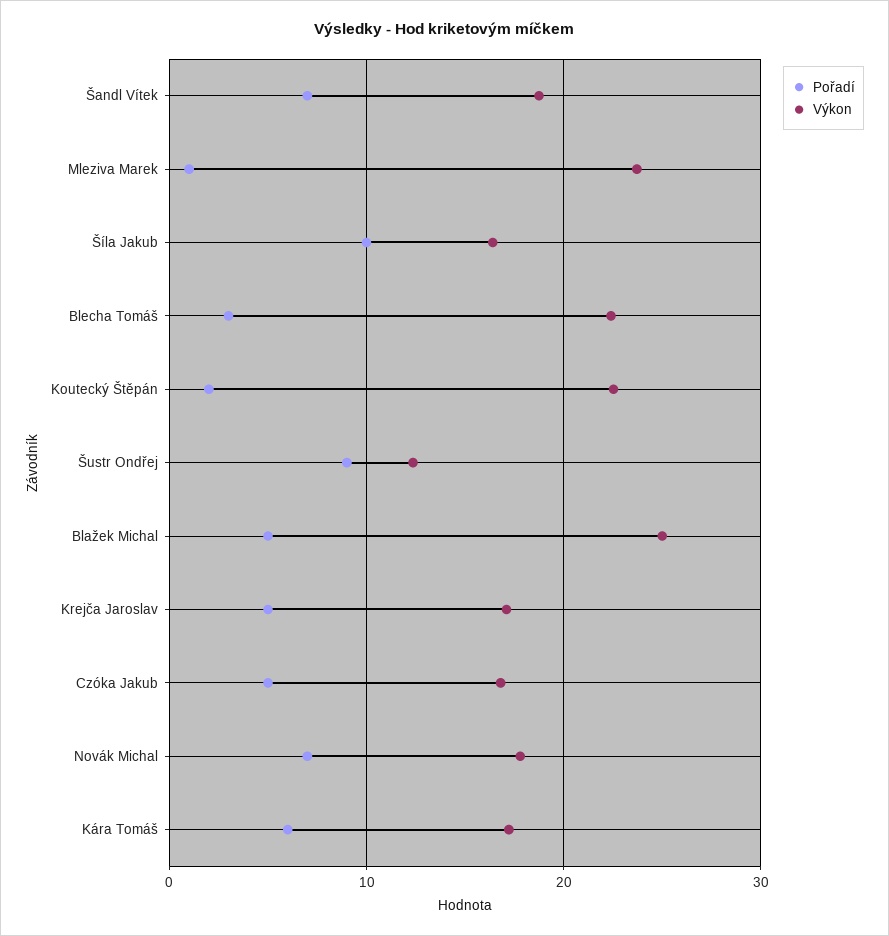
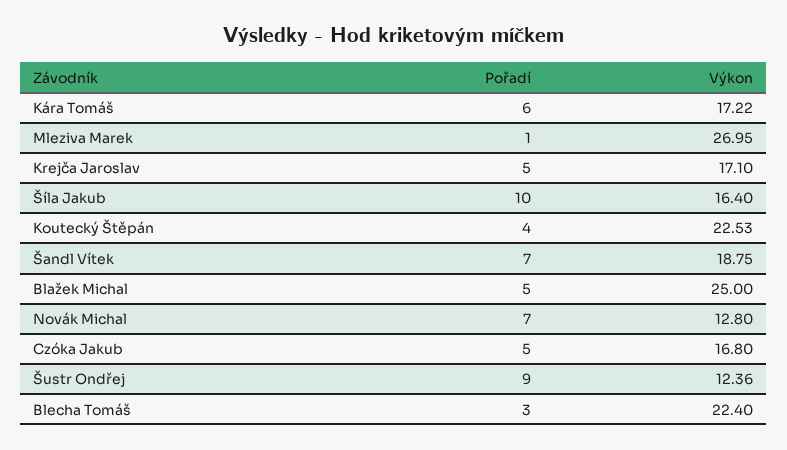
  {
    "Pořadí": {
      "Šandl Vítek": 7,
      "Mleziva Marek": 1,
      "Šíla Jakub": 10,
      "Blecha Tomáš": 3,
-     "Koutecký Štěpán": 2,
+     "Koutecký Štěpán": 4,
      "Šustr Ondřej": 9,
      "Blažek Michal": 5,
      "Krejča Jaroslav": 5,
      "Czóka Jakub": 5,
      "Novák Michal": 7,
      "Kára Tomáš": 6
    },
    "Výkon": {
      "Šandl Vítek": 18.75,
-     "Mleziva Marek": 24,
+     "Mleziva Marek": 26.95,
      "Šíla Jakub": 16.4,
      "Blecha Tomáš": 22.4,
      "Koutecký Štěpán": 22.53,
      "Šustr Ondřej": 12.36,
      "Blažek Michal": 25,
      "Krejča Jaroslav": 17.1,
      "Czóka Jakub": 16.8,
-     "Novák Michal": 18,
+     "Novák Michal": 12.8,
      "Kára Tomáš": 17.22
    }
  }

